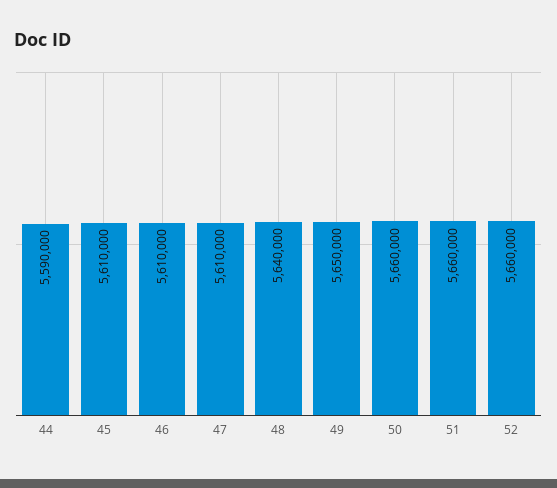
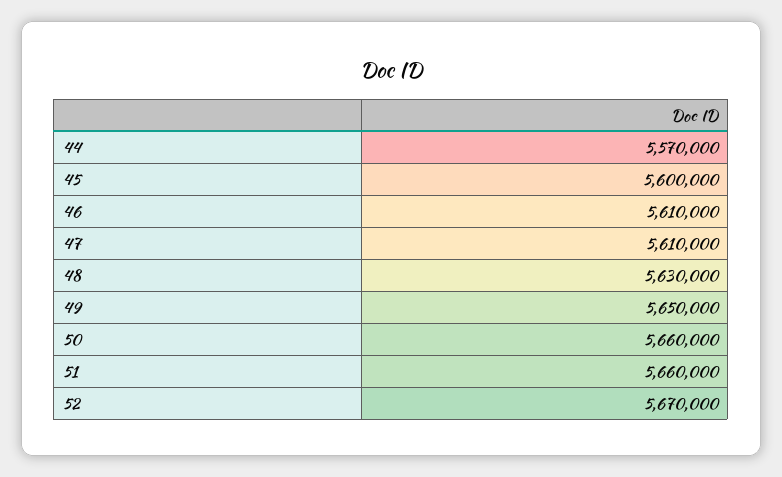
  {
-   "44": 5590000,
+   "44": 5570000,
-   "45": 5610000,
+   "45": 5600000,
    "46": 5610000,
    "47": 5610000,
-   "48": 5640000,
+   "48": 5630000,
    "49": 5650000,
    "50": 5660000,
    "51": 5660000,
-   "52": 5660000
+   "52": 5670000
  }

